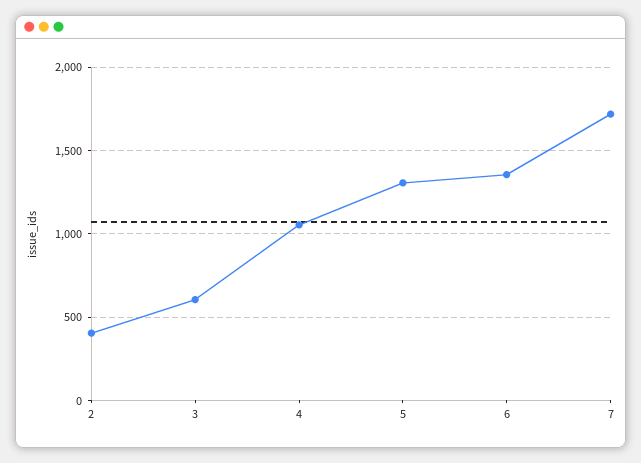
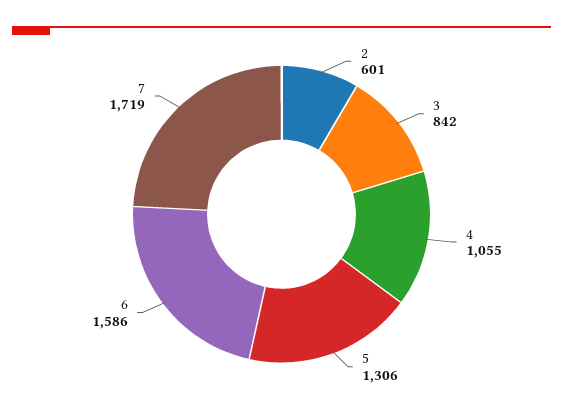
  {
-   "2": 400,
+   "2": 601,
-   "3": 600,
+   "3": 842,
    "4": 1055,
    "5": 1306,
-   "6": 1350,
+   "6": 1586,
    "7": 1719
  }

